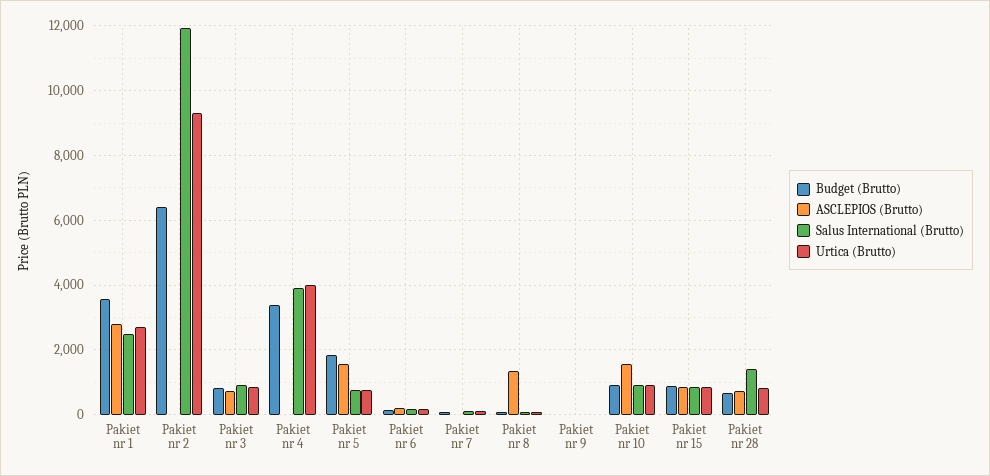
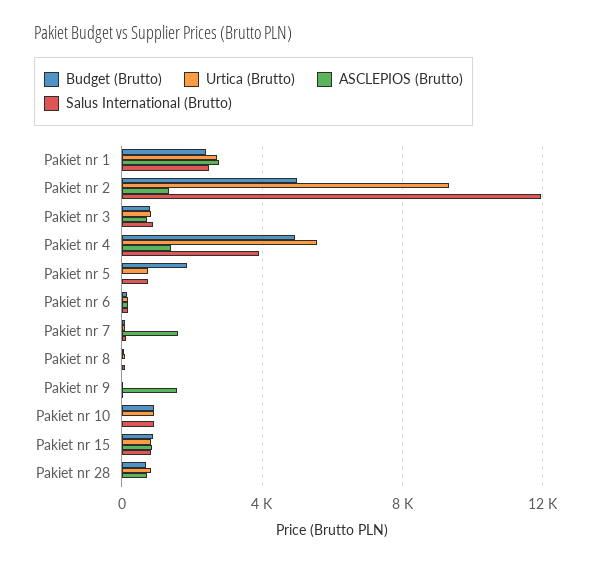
  {
    "Budget (Brutto)": {
-     "Pakiet nr 1": 3600,
+     "Pakiet nr 1": 2500,
-     "Pakiet nr 2": 6400,
+     "Pakiet nr 2": 5000,
      "Pakiet nr 3": 800,
-     "Pakiet nr 4": 3400,
+     "Pakiet nr 4": 5000,
      "Pakiet nr 5": 1800,
      "Pakiet nr 6": 200,
      "Pakiet nr 7": 0,
      "Pakiet nr 8": 0,
      "Pakiet nr 9": 0,
      "Pakiet nr 10": 1000,
      "Pakiet nr 15": 800,
      "Pakiet nr 28": 600
    },
    "ASCLEPIOS (Brutto)": {
      "Pakiet nr 1": 2800,
-     "Pakiet nr 2": 0,
+     "Pakiet nr 2": 1500,
      "Pakiet nr 3": 800,
-     "Pakiet nr 4": 0,
+     "Pakiet nr 4": 1500,
-     "Pakiet nr 5": 1600,
+     "Pakiet nr 5": 0,
      "Pakiet nr 6": 200,
-     "Pakiet nr 7": 0,
+     "Pakiet nr 7": 1500,
-     "Pakiet nr 8": 1400,
+     "Pakiet nr 8": 0,
-     "Pakiet nr 9": 0,
+     "Pakiet nr 9": 1500,
-     "Pakiet nr 10": 1600,
+     "Pakiet nr 10": 0,
      "Pakiet nr 15": 800,
      "Pakiet nr 28": 800
    },
    "Salus International (Brutto)": {
      "Pakiet nr 1": 2400,
      "Pakiet nr 2": 12000,
      "Pakiet nr 3": 1000,
      "Pakiet nr 4": 4000,
      "Pakiet nr 5": 800,
      "Pakiet nr 6": 200,
      "Pakiet nr 7": 200,
      "Pakiet nr 8": 0,
      "Pakiet nr 9": 0,
      "Pakiet nr 10": 1000,
      "Pakiet nr 15": 800,
-     "Pakiet nr 28": 1400
+     "Pakiet nr 28": 0
    },
    "Urtica (Brutto)": {
      "Pakiet nr 1": 2800,
      "Pakiet nr 2": 9400,
      "Pakiet nr 3": 800,
-     "Pakiet nr 4": 4000,
+     "Pakiet nr 4": 5500,
      "Pakiet nr 5": 800,
      "Pakiet nr 6": 200,
      "Pakiet nr 7": 200,
      "Pakiet nr 8": 0,
      "Pakiet nr 9": 0,
      "Pakiet nr 10": 1000,
      "Pakiet nr 15": 800,
      "Pakiet nr 28": 800
    }
  }

